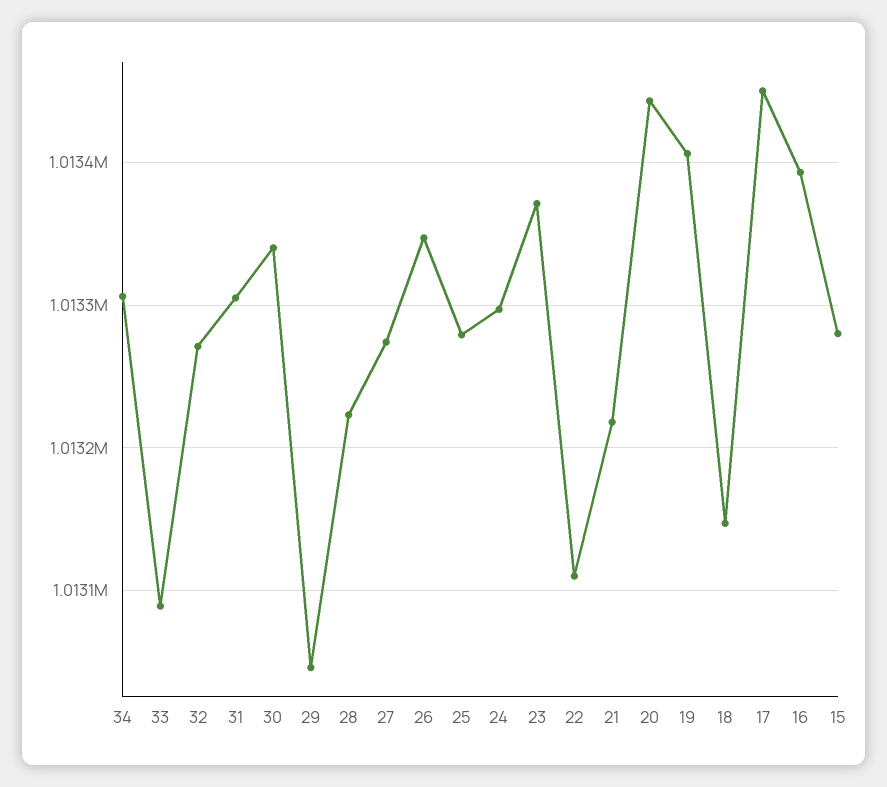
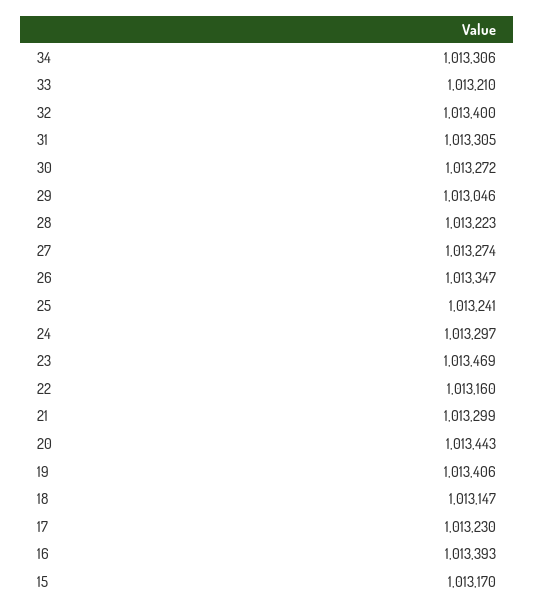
  {
    "34": 1013306,
-   "33": 1013090,
+   "33": 1013210,
-   "32": 1013270,
+   "32": 1013400,
    "31": 1013305,
-   "30": 1013340,
+   "30": 1013272,
    "29": 1013046,
    "28": 1013223,
    "27": 1013274,
    "26": 1013347,
-   "25": 1013280,
+   "25": 1013241,
    "24": 1013297,
-   "23": 1013370,
+   "23": 1013469,
-   "22": 1013110,
+   "22": 1013160,
-   "21": 1013220,
+   "21": 1013299,
    "20": 1013443,
    "19": 1013406,
    "18": 1013147,
-   "17": 1013450,
+   "17": 1013230,
    "16": 1013393,
-   "15": 1013280
+   "15": 1013170
  }

